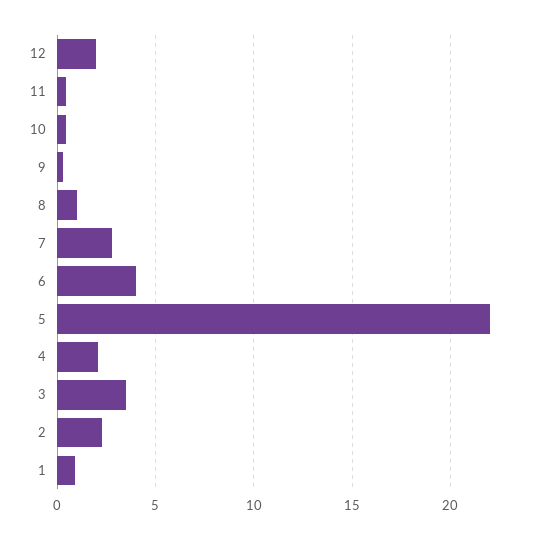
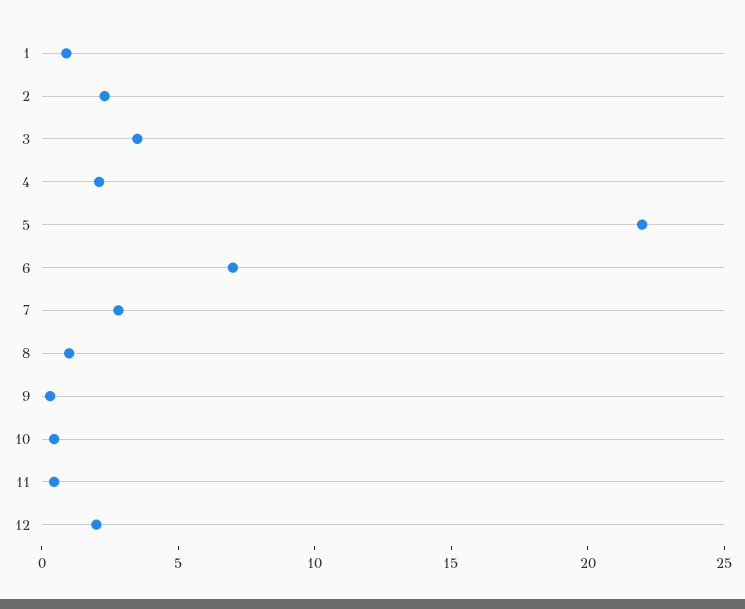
  {
    "12": 2,
    "11": 0.5,
    "10": 0.5,
    "9": 0.5,
    "8": 1,
    "7": 3,
-   "6": 4,
+   "6": 7,
    "5": 22,
    "4": 2,
    "3": 3.5,
    "2": 2.5,
    "1": 1
  }

